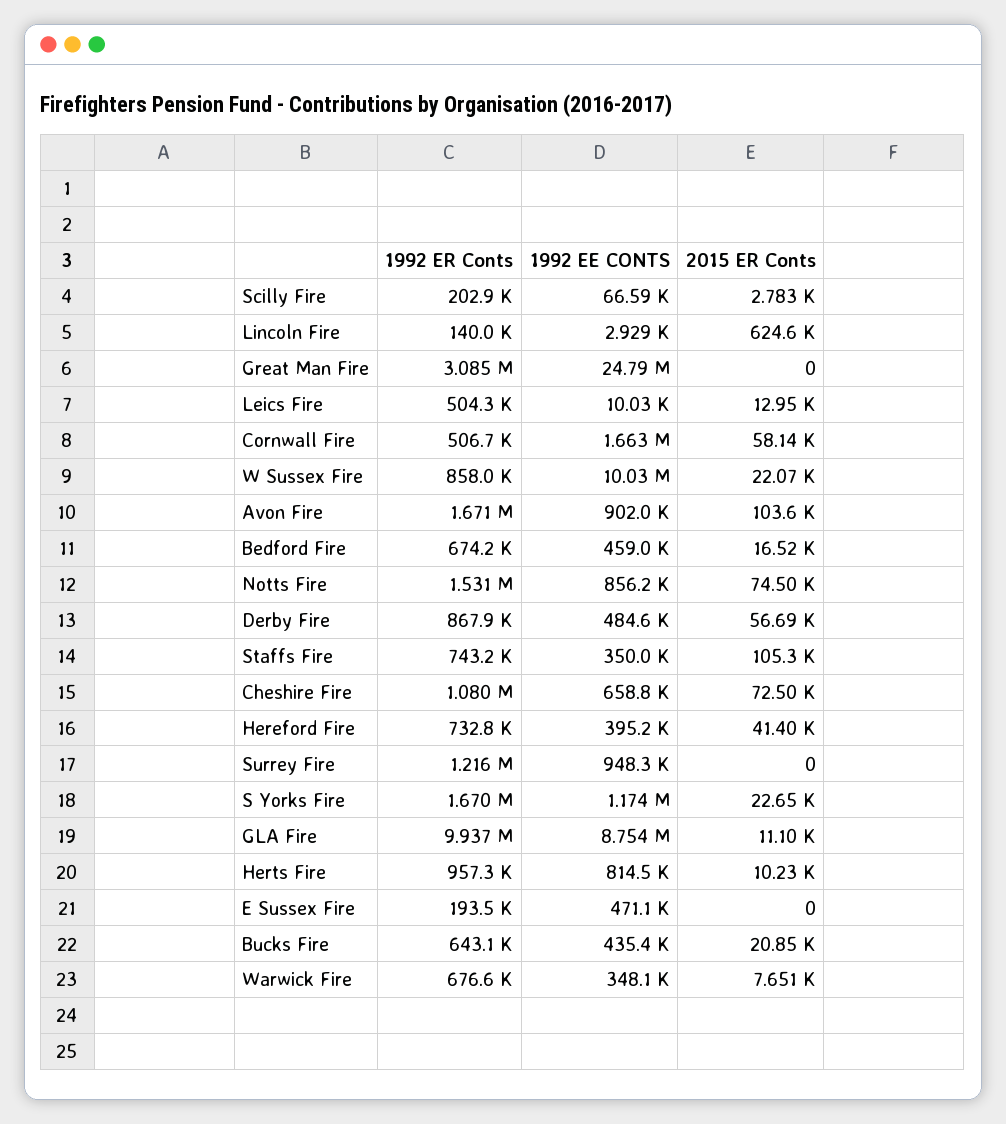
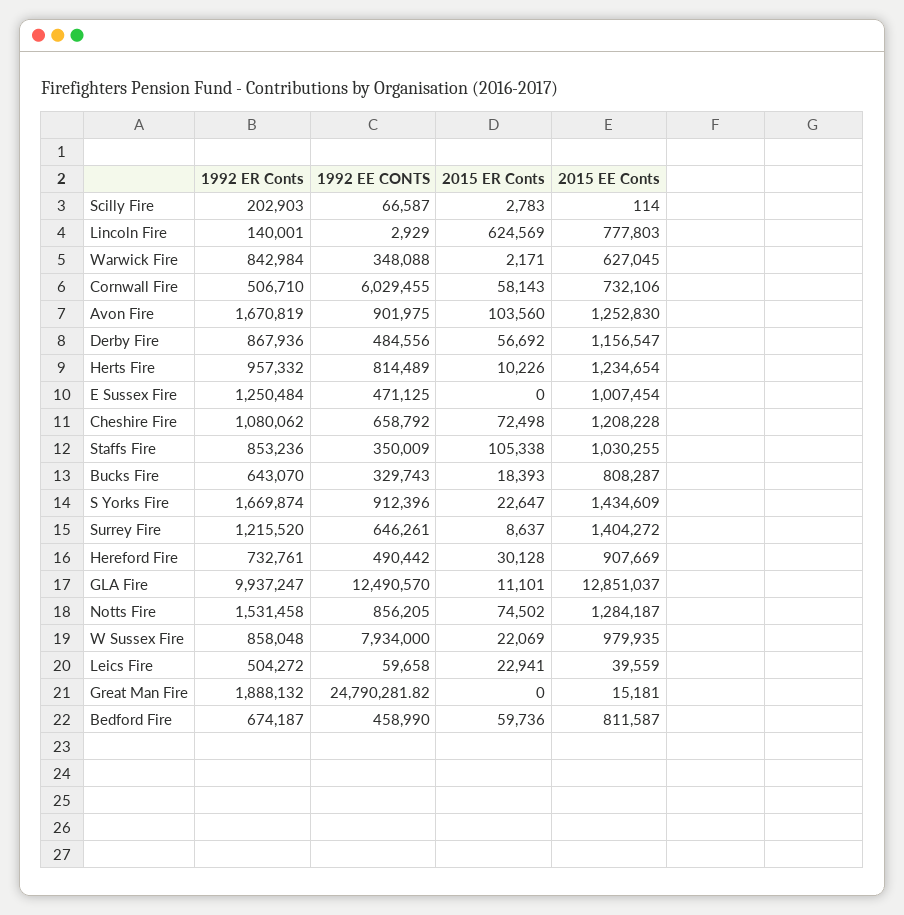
  {
    "1992 ER Conts": {
      "Scilly Fire": 202903,
      "Lincoln Fire": 140001,
-     "Great Man Fire": 3085000,
+     "Great Man Fire": 1888132,
      "Leics Fire": 504272,
      "Cornwall Fire": 506710,
      "W Sussex Fire": 858048,
      "Avon Fire": 1670819,
      "Bedford Fire": 674187,
      "Notts Fire": 1531458,
      "Derby Fire": 867936,
-     "Staffs Fire": 743200,
+     "Staffs Fire": 853236,
      "Cheshire Fire": 1080062,
      "Hereford Fire": 732761,
      "Surrey Fire": 1215520,
      "S Yorks Fire": 1669874,
      "GLA Fire": 9937247,
      "Herts Fire": 957332,
-     "E Sussex Fire": 193500,
+     "E Sussex Fire": 1250484,
      "Bucks Fire": 643070,
-     "Warwick Fire": 676600
+     "Warwick Fire": 842984
    },
    "1992 EE CONTS": {
      "Scilly Fire": 66587,
      "Lincoln Fire": 2929,
      "Great Man Fire": 24790281.82,
-     "Leics Fire": 10030,
+     "Leics Fire": 59658,
-     "Cornwall Fire": 1663000,
+     "Cornwall Fire": 6029455,
-     "W Sussex Fire": 10030000,
+     "W Sussex Fire": 7934000,
      "Avon Fire": 901975,
      "Bedford Fire": 458990,
      "Notts Fire": 856205,
      "Derby Fire": 484556,
      "Staffs Fire": 350009,
      "Cheshire Fire": 658792,
-     "Hereford Fire": 395200,
+     "Hereford Fire": 490442,
-     "Surrey Fire": 948300,
+     "Surrey Fire": 646261,
-     "S Yorks Fire": 1174000,
+     "S Yorks Fire": 912396,
-     "GLA Fire": 8754000,
+     "GLA Fire": 12490570,
      "Herts Fire": 814489,
      "E Sussex Fire": 471125,
-     "Bucks Fire": 435400,
+     "Bucks Fire": 329743,
      "Warwick Fire": 348088
    },
    "2015 ER Conts": {
      "Scilly Fire": 2783,
      "Lincoln Fire": 624569,
      "Great Man Fire": 0,
-     "Leics Fire": 12950,
+     "Leics Fire": 22941,
      "Cornwall Fire": 58143,
      "W Sussex Fire": 22069,
      "Avon Fire": 103560,
-     "Bedford Fire": 16520,
+     "Bedford Fire": 59736,
      "Notts Fire": 74502,
      "Derby Fire": 56692,
      "Staffs Fire": 105338,
      "Cheshire Fire": 72498,
-     "Hereford Fire": 41400,
+     "Hereford Fire": 30128,
-     "Surrey Fire": 0,
+     "Surrey Fire": 8637,
      "S Yorks Fire": 22647,
      "GLA Fire": 11101,
      "Herts Fire": 10226,
      "E Sussex Fire": 0,
-     "Bucks Fire": 20850,
+     "Bucks Fire": 18393,
-     "Warwick Fire": 7651
+     "Warwick Fire": 2171
-   }
+   },
+   "2015 EE Conts": {
+     "Scilly Fire": 114,
+     "Lincoln Fire": 777803,
+     "Warwick Fire": 627045,
+     "Cornwall Fire": 732106,
+     "Avon Fire": 1252830,
+     "Derby Fire": 1156547,
+     "Herts Fire": 1234654,
+     "E Sussex Fire": 1007454,
+     "Cheshire Fire": 1208228,
+     "Staffs Fire": 1030255,
+     "Bucks Fire": 808287,
+     "S Yorks Fire": 1434609,
+     "Surrey Fire": 1404272,
+     "Hereford Fire": 907669,
+     "GLA Fire": 12851037,
+     "Notts Fire": 1284187,
+     "W Sussex Fire": 979935,
+     "Leics Fire": 39559,
+     "Great Man Fire": 15181,
+     "Bedford Fire": 811587
+   }
  }

